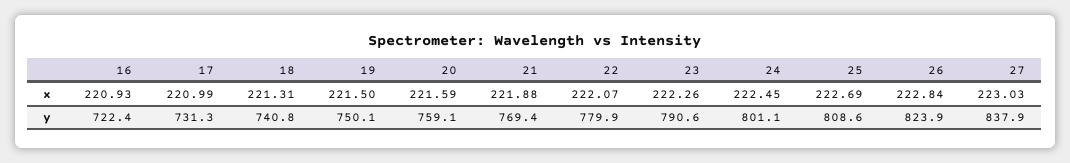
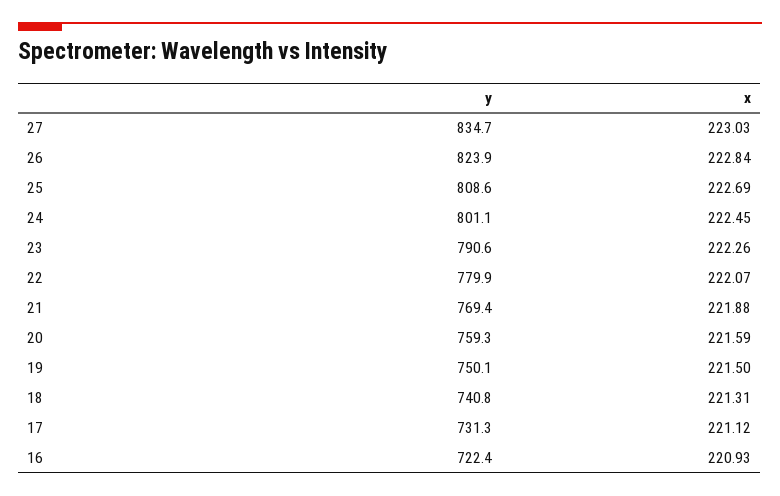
  {
    "16": {
      "x": 220.93,
      "y": 722.4
    },
    "17": {
-     "x": 220.99,
+     "x": 221.12,
      "y": 731.3
    },
    "18": {
      "x": 221.31,
      "y": 740.8
    },
    "19": {
      "x": 221.5,
      "y": 750.1
    },
    "20": {
      "x": 221.59,
-     "y": 759.1
+     "y": 759.3
    },
    "21": {
      "x": 221.88,
      "y": 769.4
    },
    "22": {
      "x": 222.07,
      "y": 779.9
    },
    "23": {
      "x": 222.26,
      "y": 790.6
    },
    "24": {
      "x": 222.45,
      "y": 801.1
    },
    "25": {
      "x": 222.69,
      "y": 808.6
    },
    "26": {
      "x": 222.84,
      "y": 823.9
    },
    "27": {
      "x": 223.03,
-     "y": 837.9
+     "y": 834.7
    }
  }

